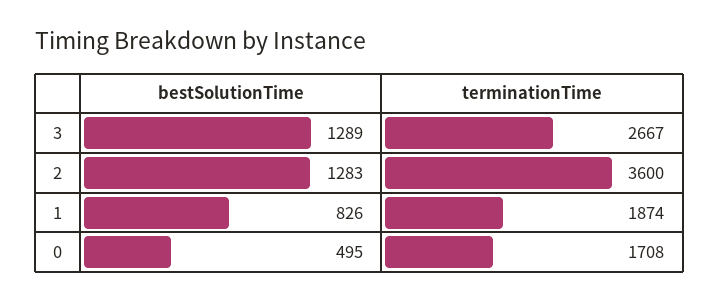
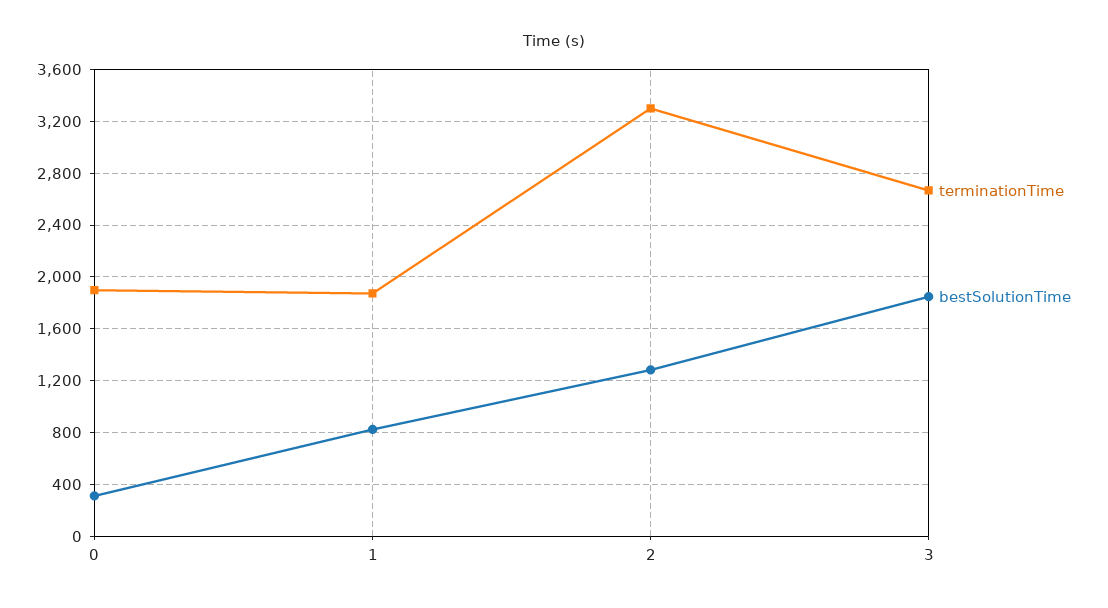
  {
    "bestSolutionTime": {
-     "3": 1289,
+     "3": 1850,
      "2": 1283,
      "1": 826,
-     "0": 495
+     "0": 300
    },
    "terminationTime": {
      "3": 2667,
-     "2": 3600,
+     "2": 3300,
      "1": 1874,
-     "0": 1708
+     "0": 1900
    }
  }

